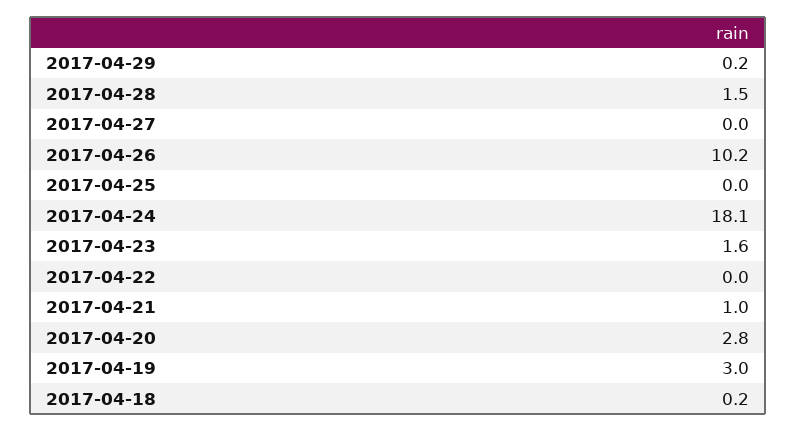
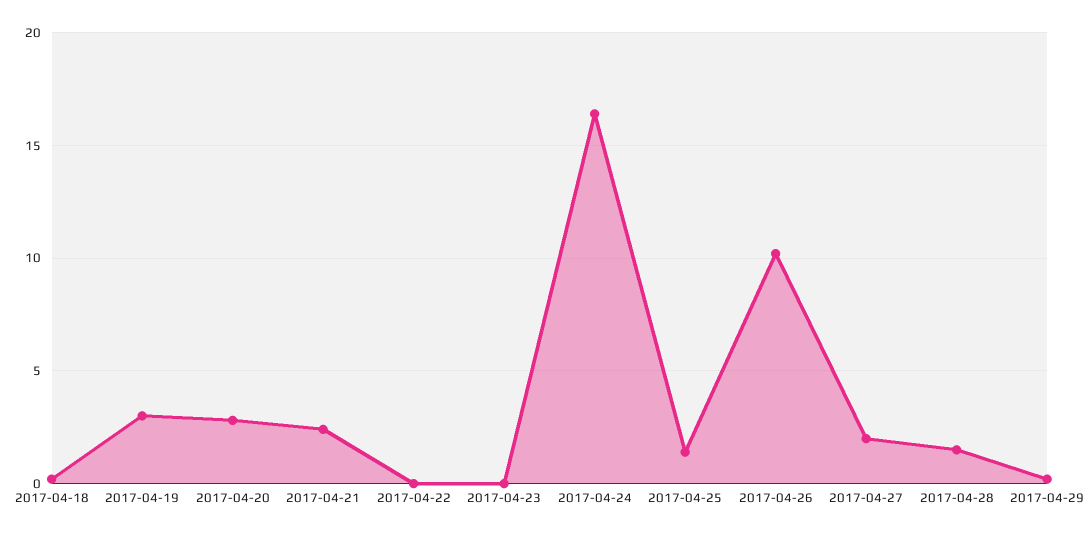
  {
    "2017-04-29": 0.2,
    "2017-04-28": 1.5,
-   "2017-04-27": 0,
+   "2017-04-27": 2,
    "2017-04-26": 10.2,
-   "2017-04-25": 0,
+   "2017-04-25": 1.5,
-   "2017-04-24": 18.1,
+   "2017-04-24": 16.5,
-   "2017-04-23": 1.6,
+   "2017-04-23": 0,
    "2017-04-22": 0,
-   "2017-04-21": 1,
+   "2017-04-21": 2.5,
    "2017-04-20": 2.8,
    "2017-04-19": 3,
    "2017-04-18": 0.2
  }

